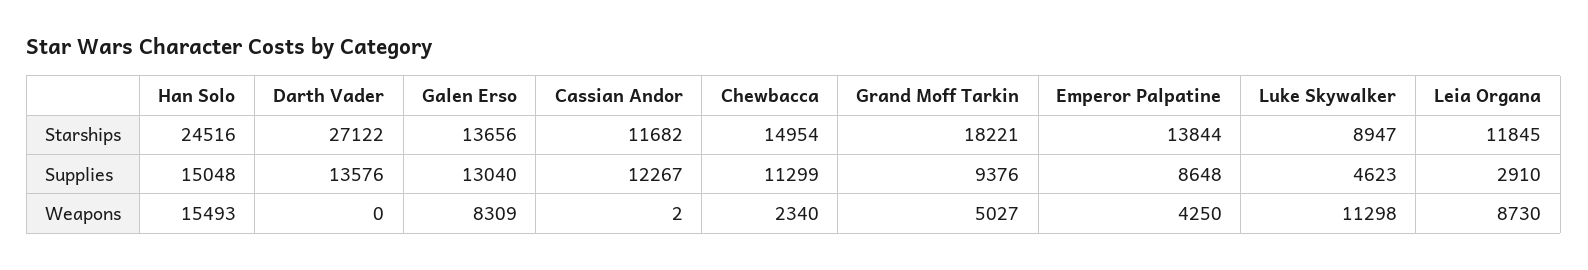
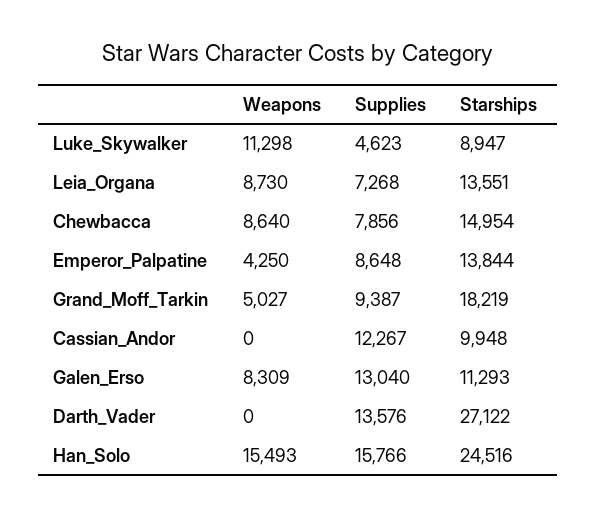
  {
    "Han Solo": {
      "Starships": 24516,
-     "Supplies": 15048,
+     "Supplies": 15766,
      "Weapons": 15493
    },
    "Darth Vader": {
      "Starships": 27122,
      "Supplies": 13576,
      "Weapons": 0
    },
    "Galen Erso": {
-     "Starships": 13656,
+     "Starships": 11293,
      "Supplies": 13040,
      "Weapons": 8309
    },
    "Cassian Andor": {
-     "Starships": 11682,
+     "Starships": 9948,
      "Supplies": 12267,
-     "Weapons": 2
+     "Weapons": 0
    },
    "Chewbacca": {
      "Starships": 14954,
-     "Supplies": 11299,
+     "Supplies": 7856,
-     "Weapons": 2340
+     "Weapons": 8640
    },
    "Grand Moff Tarkin": {
-     "Starships": 18221,
+     "Starships": 18219,
-     "Supplies": 9376,
+     "Supplies": 9387,
      "Weapons": 5027
    },
    "Emperor Palpatine": {
      "Starships": 13844,
      "Supplies": 8648,
      "Weapons": 4250
    },
    "Luke Skywalker": {
      "Starships": 8947,
      "Supplies": 4623,
      "Weapons": 11298
    },
    "Leia Organa": {
-     "Starships": 11845,
+     "Starships": 13551,
-     "Supplies": 2910,
+     "Supplies": 7268,
      "Weapons": 8730
    }
  }

